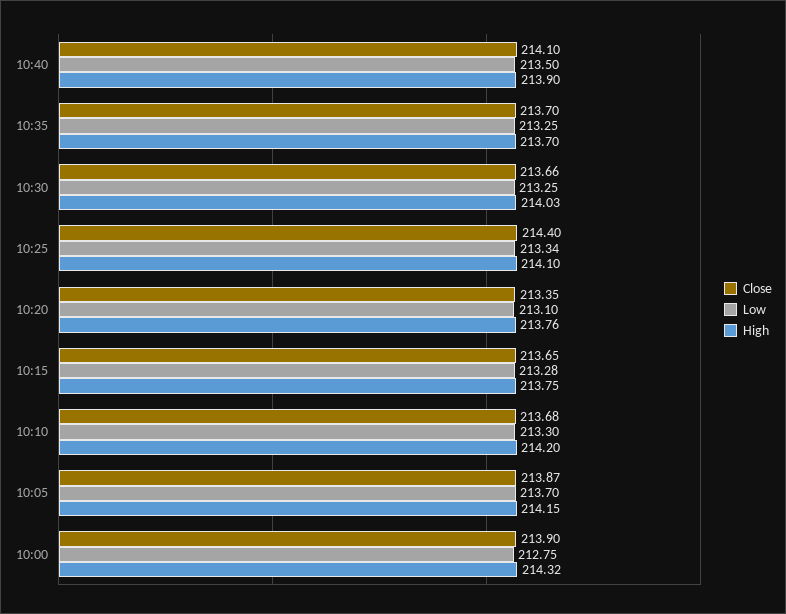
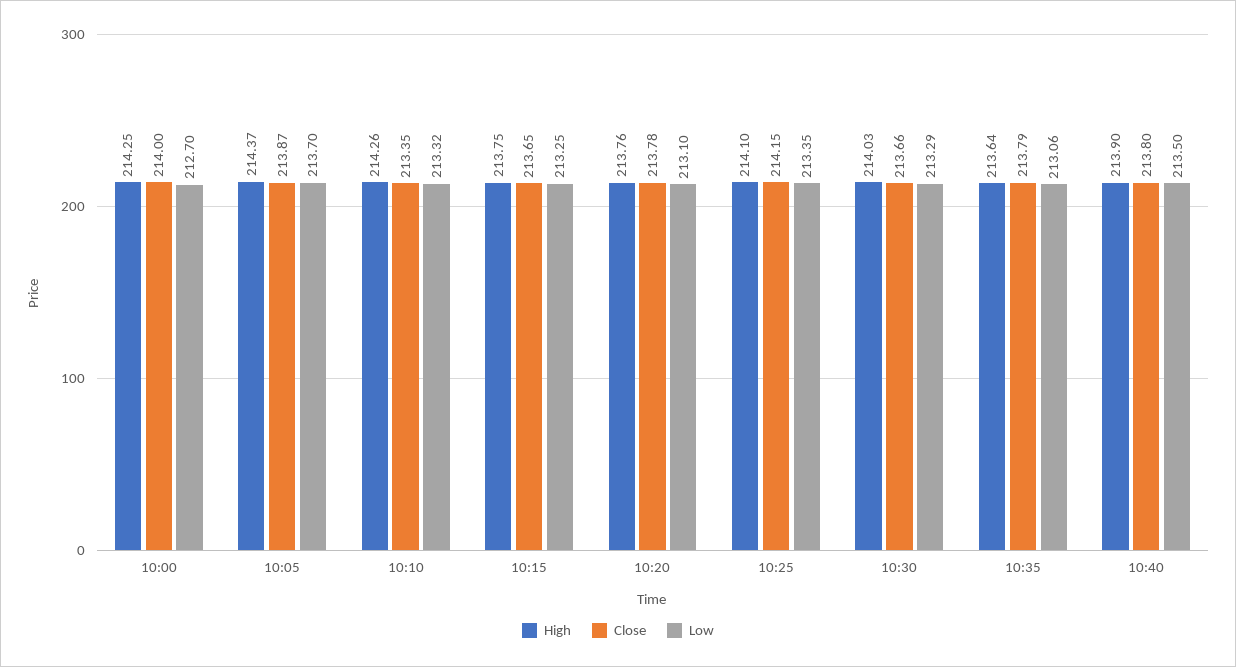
  {
    "Close": {
-     "10:40": 214.1,
+     "10:40": 213.8,
-     "10:35": 213.7,
+     "10:35": 213.79,
      "10:30": 213.66,
-     "10:25": 214.4,
+     "10:25": 214.15,
-     "10:20": 213.35,
+     "10:20": 213.78,
      "10:15": 213.65,
-     "10:10": 213.68,
+     "10:10": 213.35,
      "10:05": 213.87,
-     "10:00": 213.9
+     "10:00": 214
    },
    "Low": {
      "10:40": 213.5,
-     "10:35": 213.25,
+     "10:35": 213.06,
-     "10:30": 213.25,
+     "10:30": 213.29,
-     "10:25": 213.34,
+     "10:25": 213.35,
      "10:20": 213.1,
-     "10:15": 213.28,
+     "10:15": 213.25,
-     "10:10": 213.3,
+     "10:10": 213.32,
      "10:05": 213.7,
-     "10:00": 212.75
+     "10:00": 212.7
    },
    "High": {
      "10:40": 213.9,
-     "10:35": 213.7,
+     "10:35": 213.64,
      "10:30": 214.03,
      "10:25": 214.1,
      "10:20": 213.76,
      "10:15": 213.75,
-     "10:10": 214.2,
+     "10:10": 214.26,
-     "10:05": 214.15,
+     "10:05": 214.37,
-     "10:00": 214.32
+     "10:00": 214.25
    }
  }

